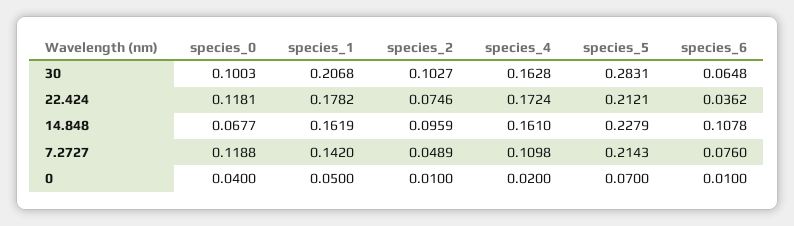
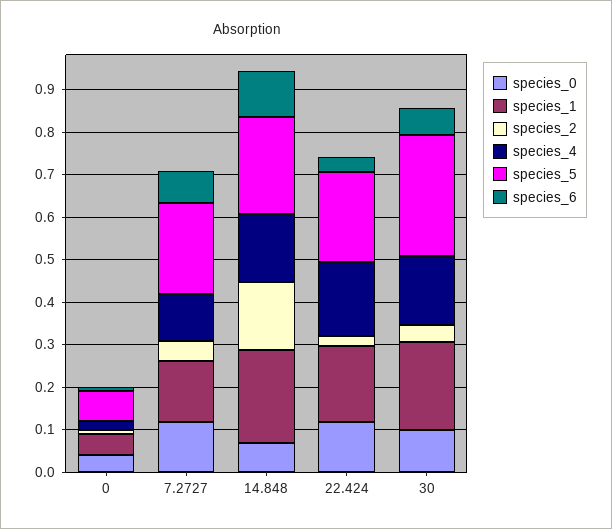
  {
    "species_0": {
      "30": 0.1003,
      "22.424": 0.1181,
      "14.848": 0.0677,
      "7.2727": 0.1188,
      "0": 0.04
    },
    "species_1": {
      "30": 0.2068,
      "22.424": 0.1782,
-     "14.848": 0.1619,
+     "14.848": 0.22,
      "7.2727": 0.142,
      "0": 0.05
    },
    "species_2": {
-     "30": 0.1027,
+     "30": 0.04,
-     "22.424": 0.0746,
+     "22.424": 0.02,
-     "14.848": 0.0959,
+     "14.848": 0.16,
      "7.2727": 0.0489,
      "0": 0.01
    },
    "species_4": {
      "30": 0.1628,
      "22.424": 0.1724,
      "14.848": 0.161,
      "7.2727": 0.1098,
      "0": 0.02
    },
    "species_5": {
      "30": 0.2831,
      "22.424": 0.2121,
      "14.848": 0.2279,
      "7.2727": 0.2143,
      "0": 0.07
    },
    "species_6": {
      "30": 0.0648,
      "22.424": 0.0362,
      "14.848": 0.1078,
      "7.2727": 0.076,
      "0": 0.01
    }
  }

